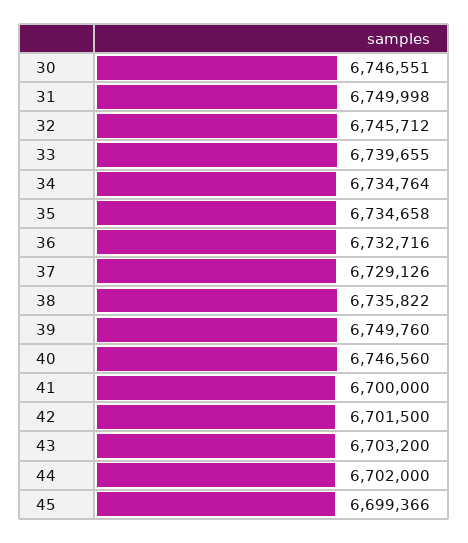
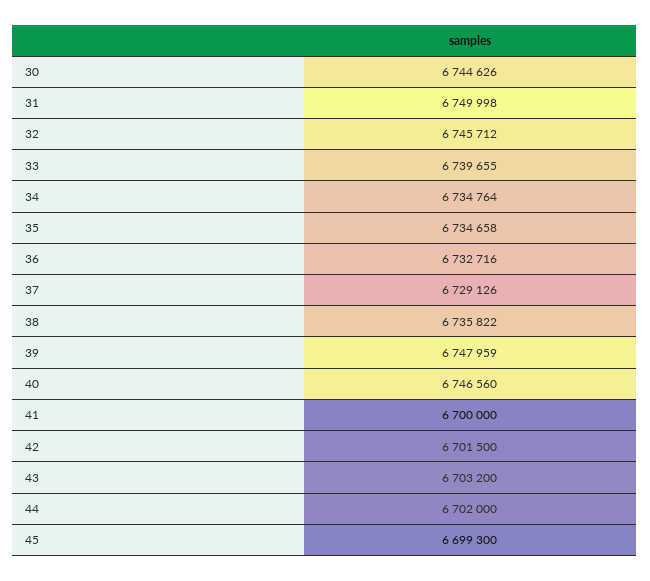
  {
-   "30": 6746551,
+   "30": 6744626,
    "31": 6749998,
    "32": 6745712,
    "33": 6739655,
    "34": 6734764,
    "35": 6734658,
    "36": 6732716,
    "37": 6729126,
    "38": 6735822,
-   "39": 6749760,
+   "39": 6747959,
    "40": 6746560,
    "41": 6700000,
    "42": 6701500,
    "43": 6703200,
    "44": 6702000,
-   "45": 6699366
+   "45": 6699300
  }

